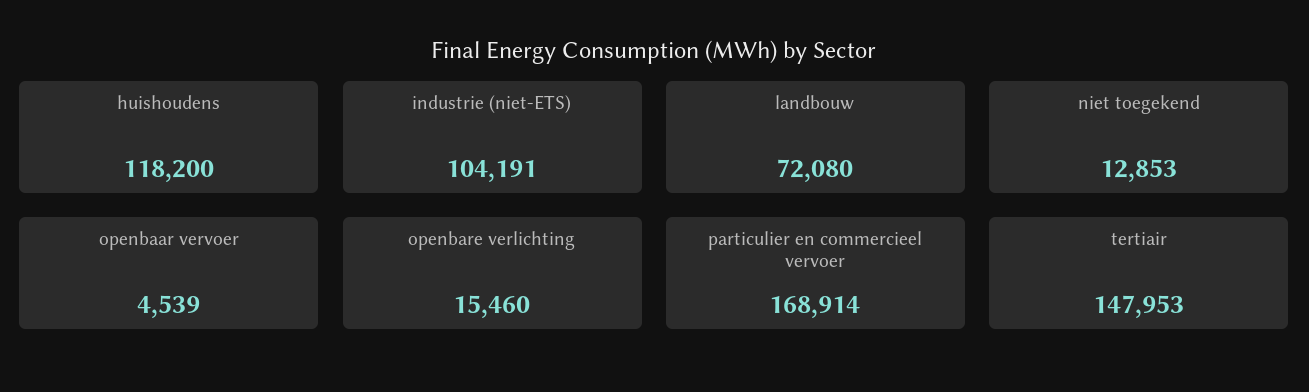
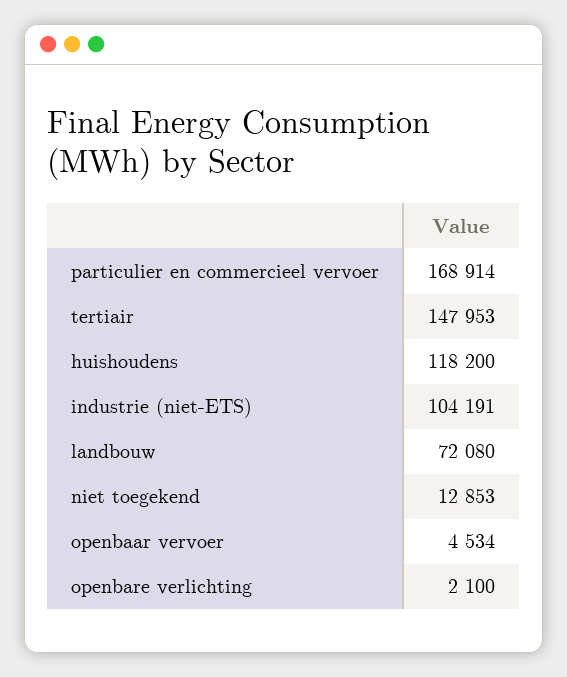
  {
    "huishoudens": 118200,
    "industrie (niet-ETS)": 104191,
    "landbouw": 72080,
    "niet toegekend": 12853,
-   "openbaar vervoer": 4539,
+   "openbaar vervoer": 4534,
-   "openbare verlichting": 15460,
+   "openbare verlichting": 2100,
    "particulier en commercieel vervoer": 168914,
    "tertiair": 147953
  }

